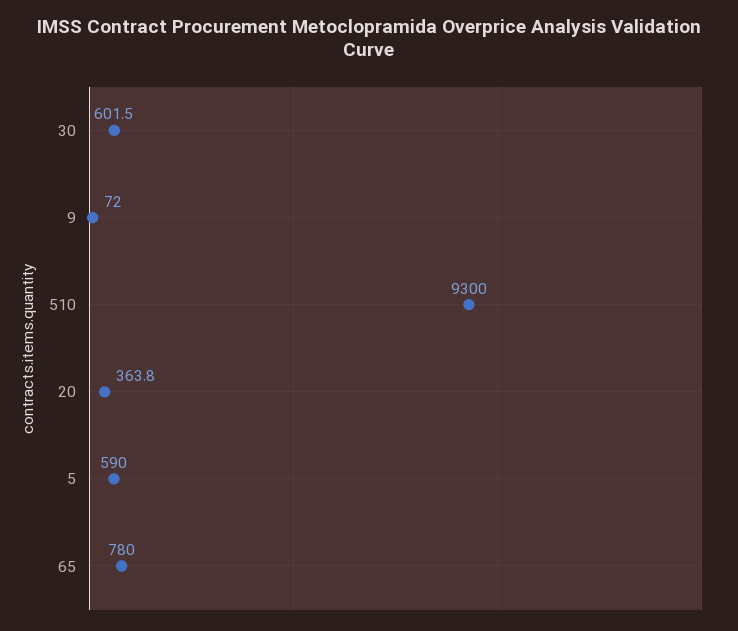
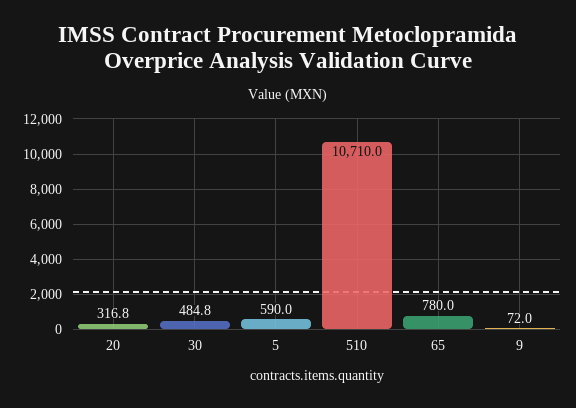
  {
-   "30": 601.5,
+   "30": 484.8,
    "9": 72,
-   "510": 9300,
+   "510": 10710,
-   "20": 363.8,
+   "20": 316.8,
    "5": 590,
    "65": 780
  }

